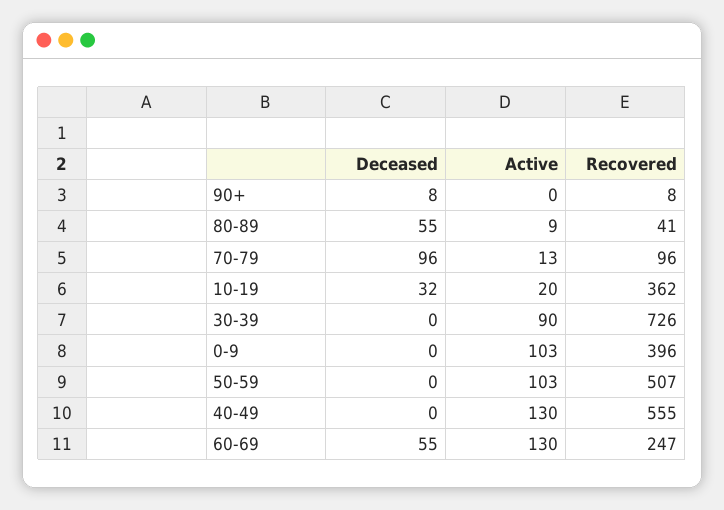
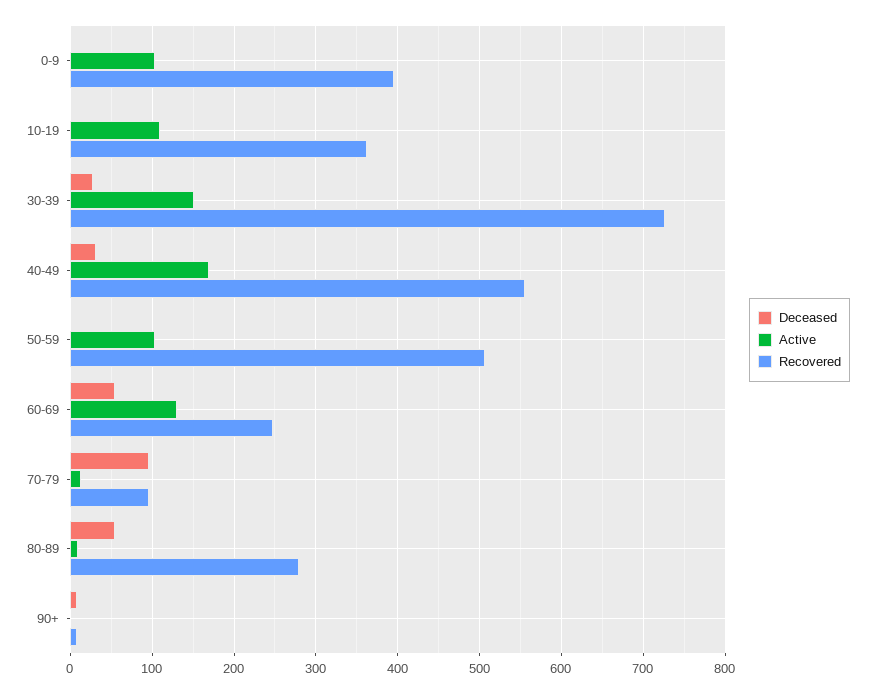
  {
    "Deceased": {
      "90+": 8,
      "80-89": 55,
      "70-79": 96,
-     "10-19": 32,
+     "10-19": 0,
-     "30-39": 0,
+     "30-39": 30,
      "0-9": 0,
      "50-59": 0,
-     "40-49": 0,
+     "40-49": 30,
      "60-69": 55
    },
    "Active": {
      "90+": 0,
      "80-89": 9,
      "70-79": 13,
-     "10-19": 20,
+     "10-19": 110,
-     "30-39": 90,
+     "30-39": 150,
      "0-9": 103,
      "50-59": 103,
-     "40-49": 130,
+     "40-49": 170,
      "60-69": 130
    },
    "Recovered": {
      "90+": 8,
-     "80-89": 41,
+     "80-89": 280,
      "70-79": 96,
      "10-19": 362,
      "30-39": 726,
      "0-9": 396,
      "50-59": 507,
      "40-49": 555,
      "60-69": 247
    }
  }

